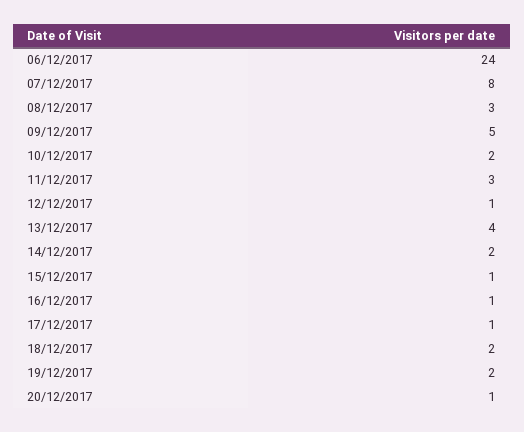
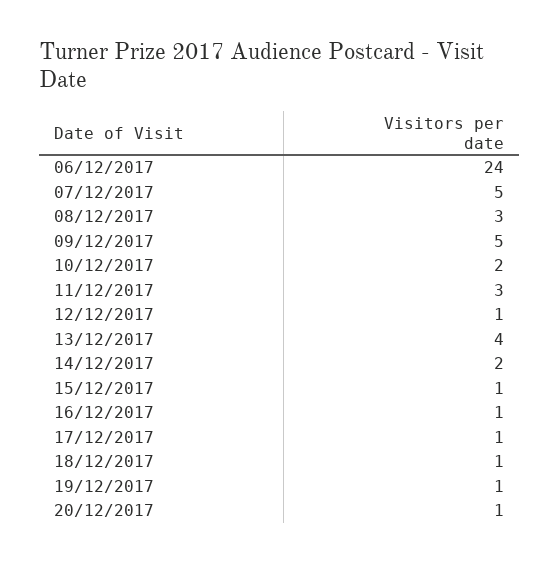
  {
    "06/12/2017": 24,
-   "07/12/2017": 8,
+   "07/12/2017": 5,
    "08/12/2017": 3,
    "09/12/2017": 5,
    "10/12/2017": 2,
    "11/12/2017": 3,
    "12/12/2017": 1,
    "13/12/2017": 4,
    "14/12/2017": 2,
    "15/12/2017": 1,
    "16/12/2017": 1,
    "17/12/2017": 1,
-   "18/12/2017": 2,
+   "18/12/2017": 1,
-   "19/12/2017": 2,
+   "19/12/2017": 1,
    "20/12/2017": 1
  }

